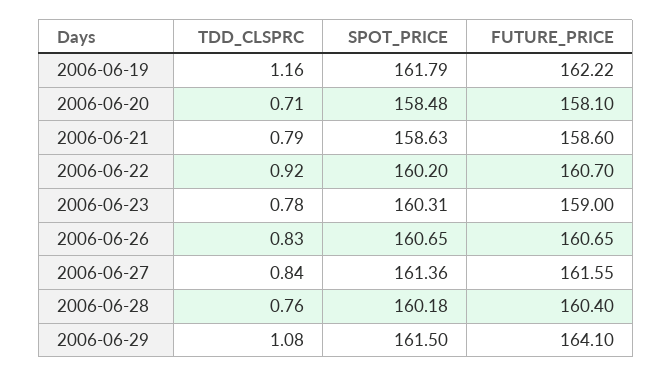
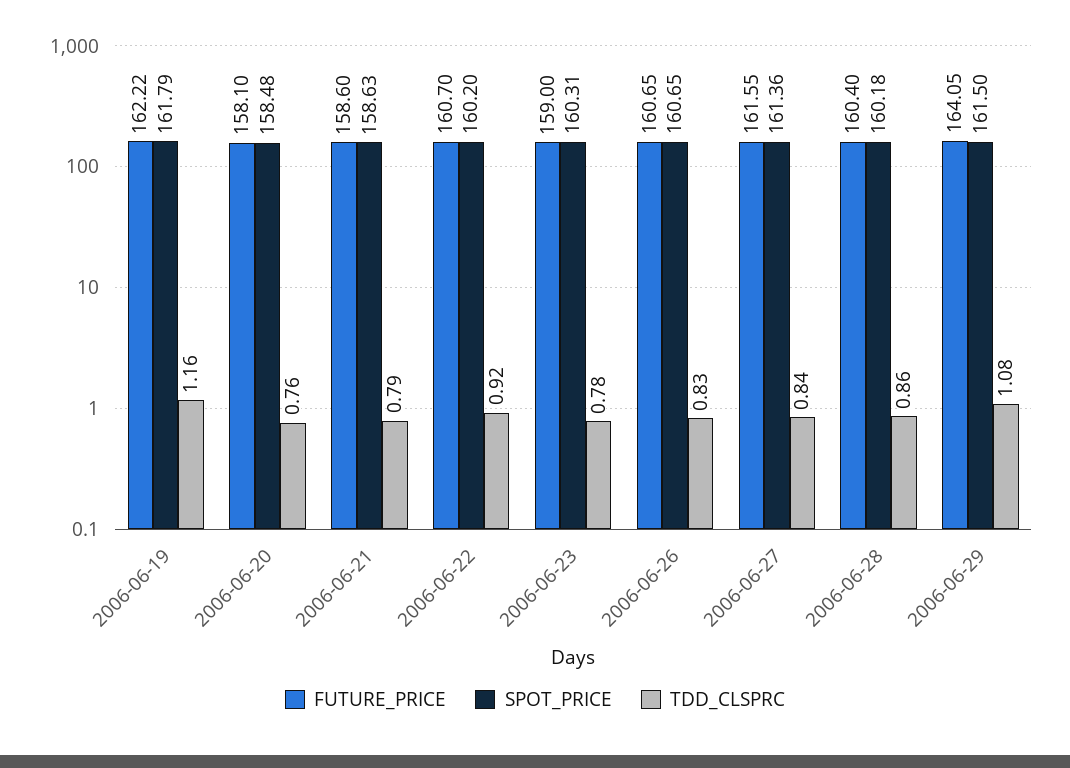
  {
    "TDD_CLSPRC": {
      "2006-06-19": 1.16,
-     "2006-06-20": 0.71,
+     "2006-06-20": 0.76,
      "2006-06-21": 0.79,
      "2006-06-22": 0.92,
      "2006-06-23": 0.78,
      "2006-06-26": 0.83,
      "2006-06-27": 0.84,
-     "2006-06-28": 0.76,
+     "2006-06-28": 0.86,
      "2006-06-29": 1.08
    },
    "SPOT_PRICE": {
      "2006-06-19": 161.79,
      "2006-06-20": 158.48,
      "2006-06-21": 158.63,
      "2006-06-22": 160.2,
      "2006-06-23": 160.31,
      "2006-06-26": 160.65,
      "2006-06-27": 161.36,
      "2006-06-28": 160.18,
      "2006-06-29": 161.5
    },
    "FUTURE_PRICE": {
      "2006-06-19": 162.22,
      "2006-06-20": 158.1,
      "2006-06-21": 158.6,
      "2006-06-22": 160.7,
      "2006-06-23": 159,
      "2006-06-26": 160.65,
      "2006-06-27": 161.55,
      "2006-06-28": 160.4,
-     "2006-06-29": 164.1
+     "2006-06-29": 164.05
    }
  }

